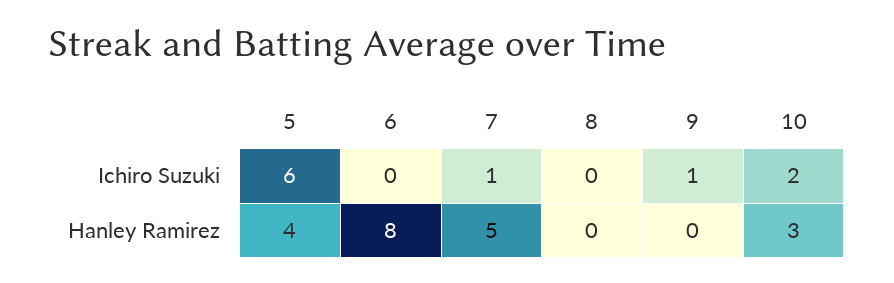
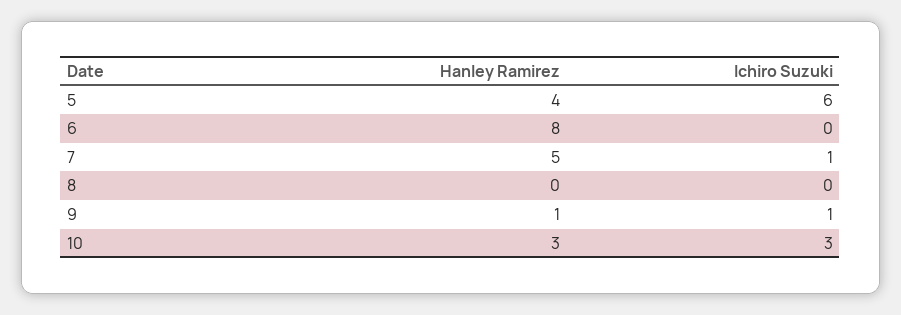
  {
    "5": {
      "Ichiro Suzuki": 6,
      "Hanley Ramirez": 4
    },
    "6": {
      "Ichiro Suzuki": 0,
      "Hanley Ramirez": 8
    },
    "7": {
      "Ichiro Suzuki": 1,
      "Hanley Ramirez": 5
    },
    "8": {
      "Ichiro Suzuki": 0,
      "Hanley Ramirez": 0
    },
    "9": {
      "Ichiro Suzuki": 1,
-     "Hanley Ramirez": 0
+     "Hanley Ramirez": 1
    },
    "10": {
-     "Ichiro Suzuki": 2,
+     "Ichiro Suzuki": 3,
      "Hanley Ramirez": 3
    }
  }

